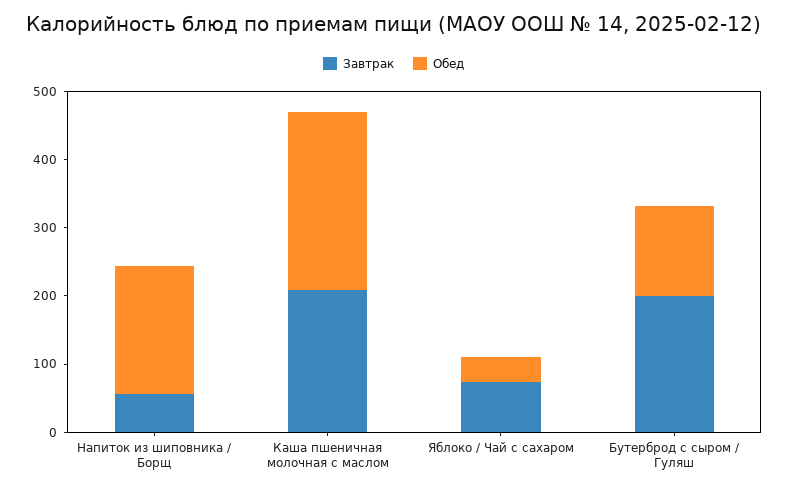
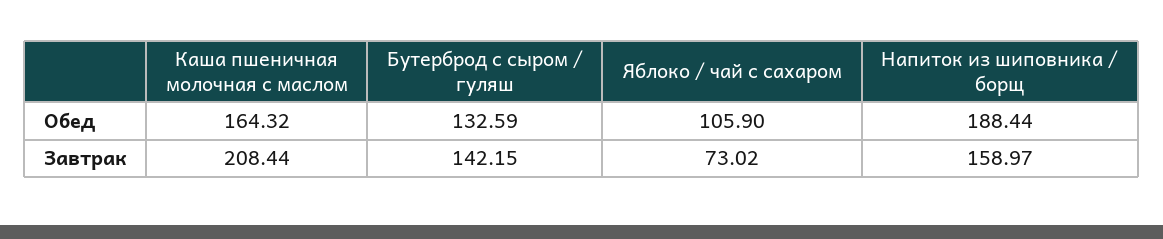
  {
    "Завтрак": {
-     "Напиток из шиповника / Борщ": 60,
+     "Напиток из шиповника / Борщ": 158.97,
      "Каша пшеничная молочная с маслом": 208.44,
      "Яблоко / Чай с сахаром": 73.02,
-     "Бутерброд с сыром / Гуляш": 200
+     "Бутерброд с сыром / Гуляш": 142.15
    },
    "Обед": {
      "Напиток из шиповника / Борщ": 188.44,
-     "Каша пшеничная молочная с маслом": 260,
+     "Каша пшеничная молочная с маслом": 164.32,
-     "Яблоко / Чай с сахаром": 40,
+     "Яблоко / Чай с сахаром": 105.9,
      "Бутерброд с сыром / Гуляш": 132.59
    }
  }

